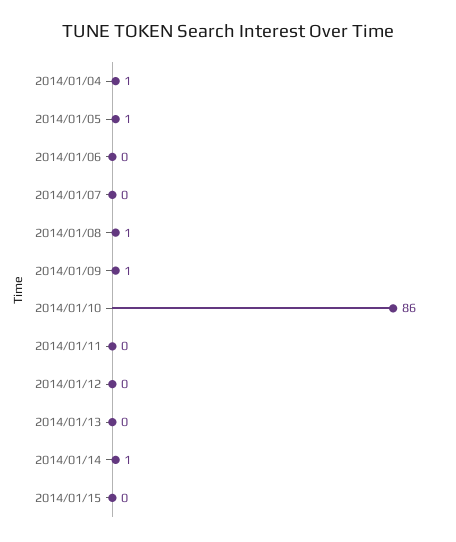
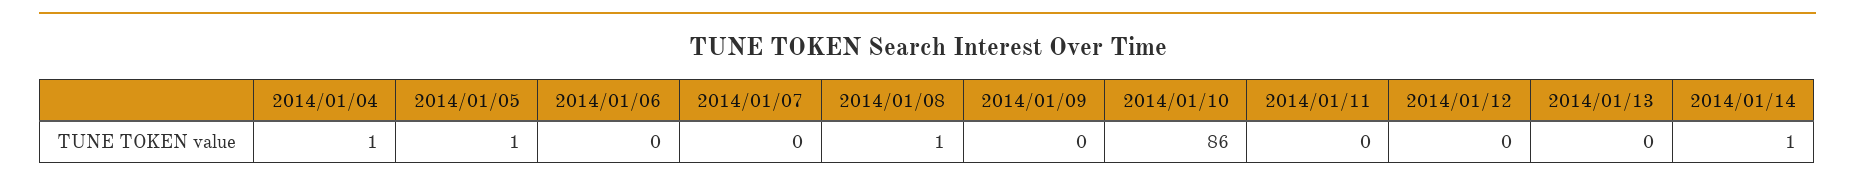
  {
    "2014/01/04": 1,
    "2014/01/05": 1,
    "2014/01/06": 0,
    "2014/01/07": 0,
    "2014/01/08": 1,
-   "2014/01/09": 1,
+   "2014/01/09": 0,
    "2014/01/10": 86,
    "2014/01/11": 0,
    "2014/01/12": 0,
    "2014/01/13": 0,
-   "2014/01/14": 1,
+   "2014/01/14": 1
-   "2014/01/15": 0
  }

